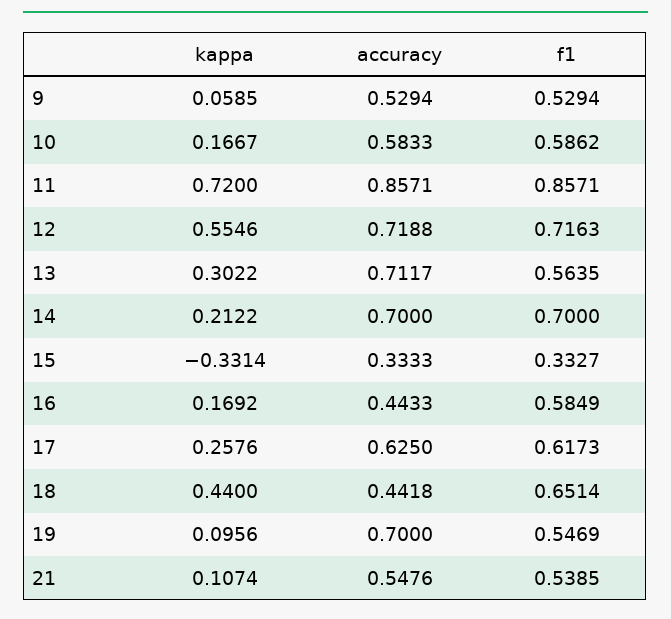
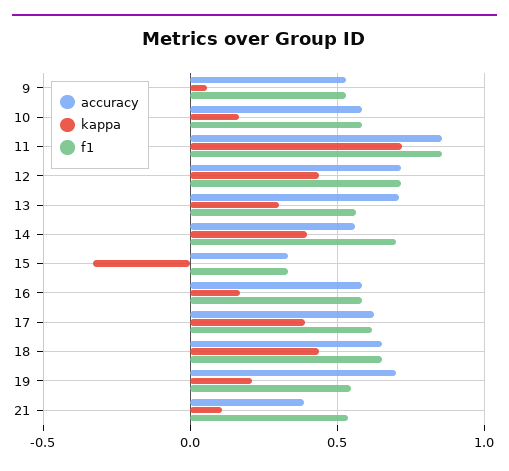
  {
    "kappa": {
      "9": 0.0585,
      "10": 0.1667,
      "11": 0.72,
-     "12": 0.5546,
+     "12": 0.45,
      "13": 0.3022,
-     "14": 0.2122,
+     "14": 0.4,
      "15": -0.3314,
      "16": 0.1692,
-     "17": 0.2576,
+     "17": 0.4,
      "18": 0.44,
-     "19": 0.0956,
+     "19": 0.2,
      "21": 0.1074
    },
    "accuracy": {
      "9": 0.5294,
      "10": 0.5833,
      "11": 0.8571,
      "12": 0.7188,
      "13": 0.7117,
-     "14": 0.7,
+     "14": 0.55,
      "15": 0.3333,
-     "16": 0.4433,
+     "16": 0.6,
      "17": 0.625,
-     "18": 0.4418,
+     "18": 0.65,
      "19": 0.7,
-     "21": 0.5476
+     "21": 0.4
    },
    "f1": {
      "9": 0.5294,
      "10": 0.5862,
      "11": 0.8571,
      "12": 0.7163,
      "13": 0.5635,
      "14": 0.7,
      "15": 0.3327,
      "16": 0.5849,
      "17": 0.6173,
      "18": 0.6514,
      "19": 0.5469,
      "21": 0.5385
    }
  }

